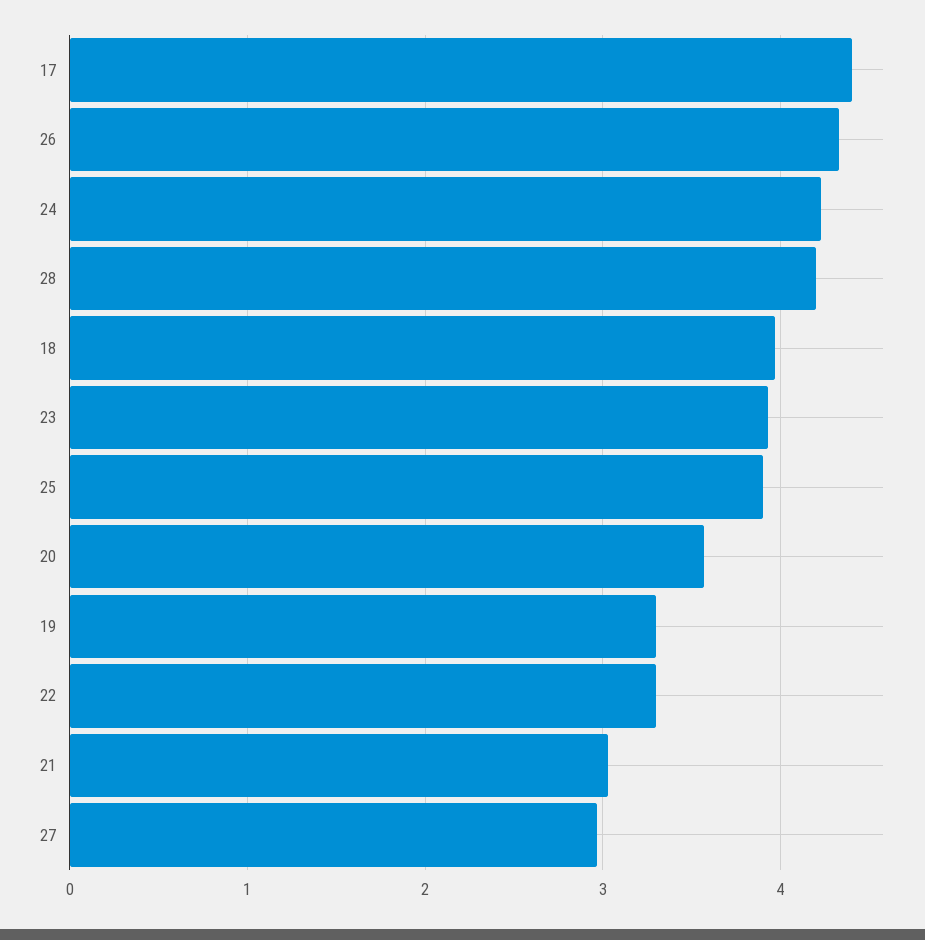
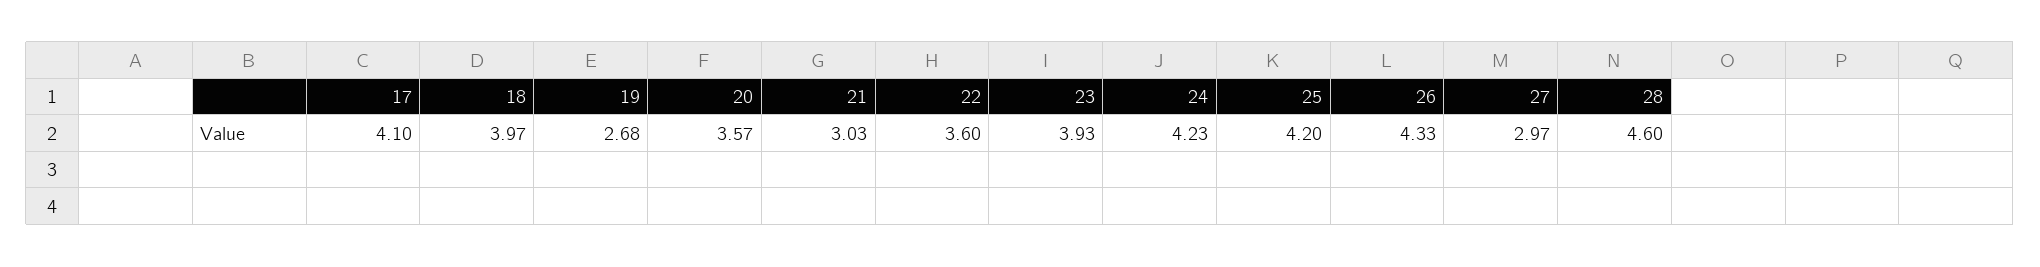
  {
-   "17": 4.4,
+   "17": 4.1,
    "26": 4.33,
    "24": 4.23,
-   "28": 4.2,
+   "28": 4.6,
    "18": 3.97,
    "23": 3.93,
-   "25": 3.9,
+   "25": 4.2,
    "20": 3.57,
-   "19": 3.3,
+   "19": 2.68,
-   "22": 3.3,
+   "22": 3.6,
    "21": 3.03,
    "27": 2.97
  }

